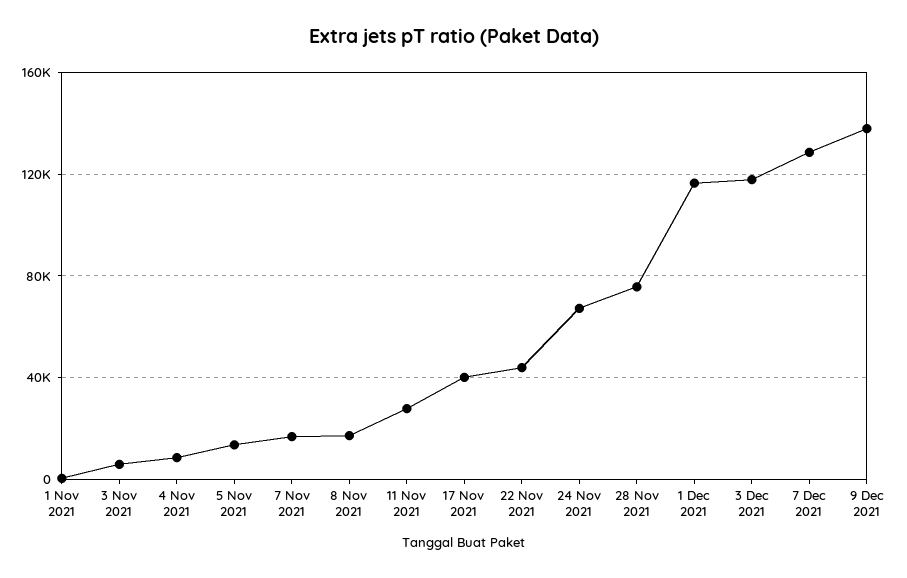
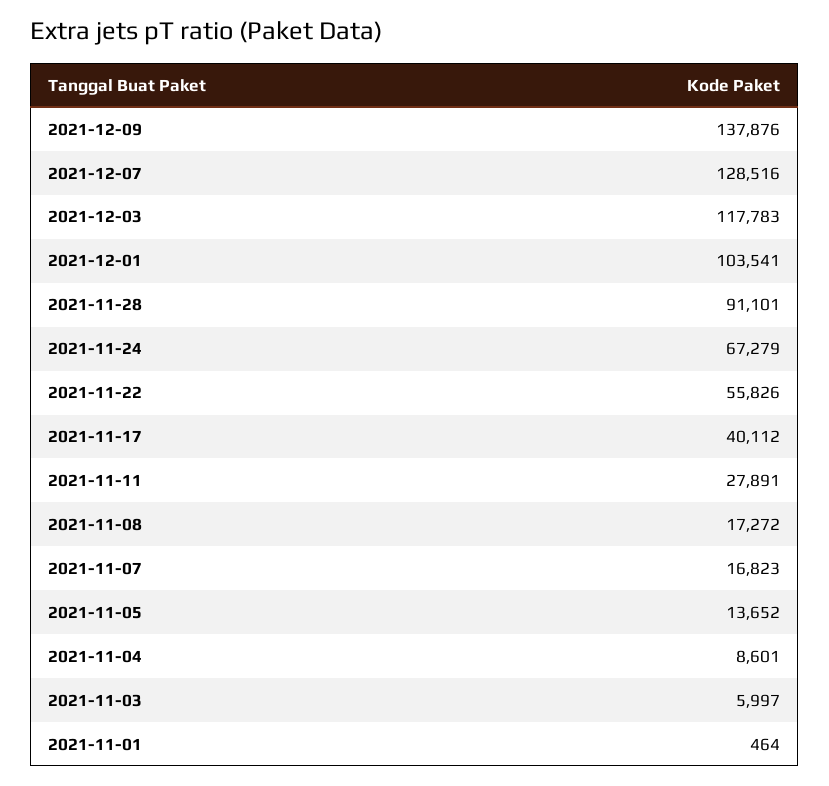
  {
    "1 Nov 2021": 464,
    "3 Nov 2021": 5997,
    "4 Nov 2021": 8601,
    "5 Nov 2021": 13652,
    "7 Nov 2021": 16823,
    "8 Nov 2021": 17272,
    "11 Nov 2021": 27891,
    "17 Nov 2021": 40112,
-   "22 Nov 2021": 45000,
+   "22 Nov 2021": 55826,
    "24 Nov 2021": 67279,
-   "28 Nov 2021": 75000,
+   "28 Nov 2021": 91101,
-   "1 Dec 2021": 115000,
+   "1 Dec 2021": 103541,
    "3 Dec 2021": 117783,
    "7 Dec 2021": 128516,
    "9 Dec 2021": 137876
  }

